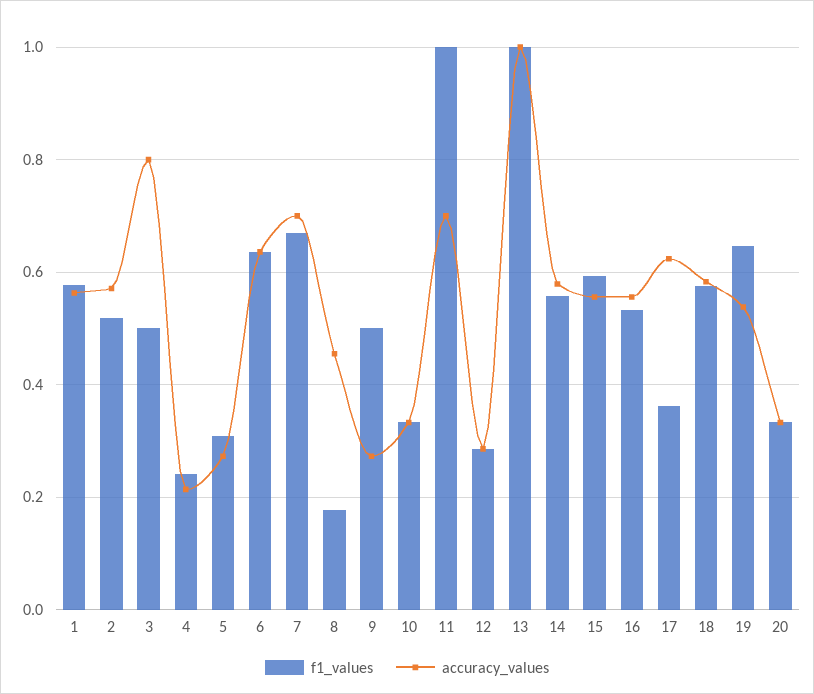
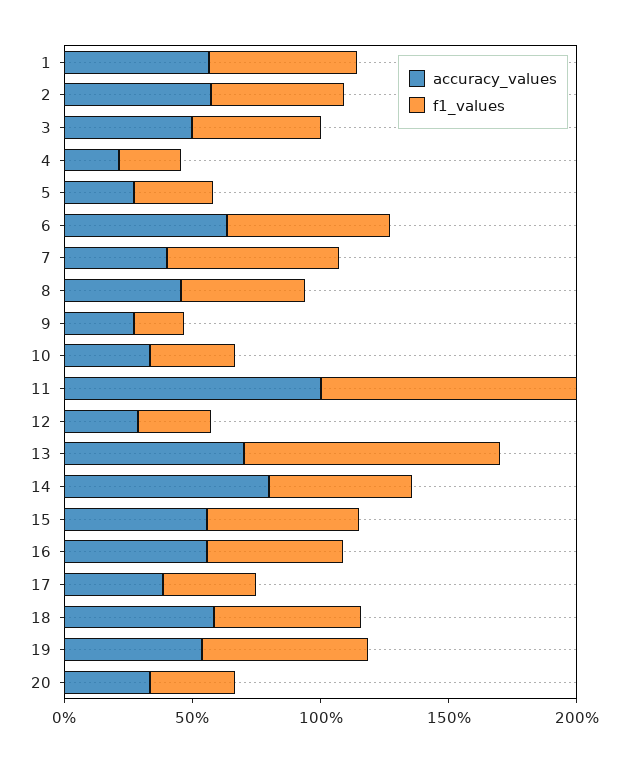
  {
    "f1_values": {
      "1": 0.58,
      "2": 0.52,
      "3": 0.5,
      "4": 0.24,
      "5": 0.3,
      "6": 0.64,
      "7": 0.68,
-     "8": 0.18,
+     "8": 0.5,
-     "9": 0.5,
+     "9": 0.2,
      "10": 0.34,
      "11": 1,
      "12": 0.28,
      "13": 1,
      "14": 0.56,
      "15": 0.6,
      "16": 0.54,
      "17": 0.36,
      "18": 0.58,
      "19": 0.64,
      "20": 0.34
    },
    "accuracy_values": {
      "1": 0.56,
      "2": 0.58,
-     "3": 0.8,
+     "3": 0.5,
      "4": 0.22,
      "5": 0.28,
      "6": 0.64,
-     "7": 0.7,
+     "7": 0.4,
      "8": 0.46,
      "9": 0.28,
      "10": 0.34,
-     "11": 0.7,
+     "11": 1,
      "12": 0.28,
-     "13": 1,
+     "13": 0.7,
-     "14": 0.58,
+     "14": 0.8,
      "15": 0.56,
      "16": 0.56,
-     "17": 0.62,
+     "17": 0.4,
      "18": 0.58,
      "19": 0.54,
      "20": 0.34
    }
  }

